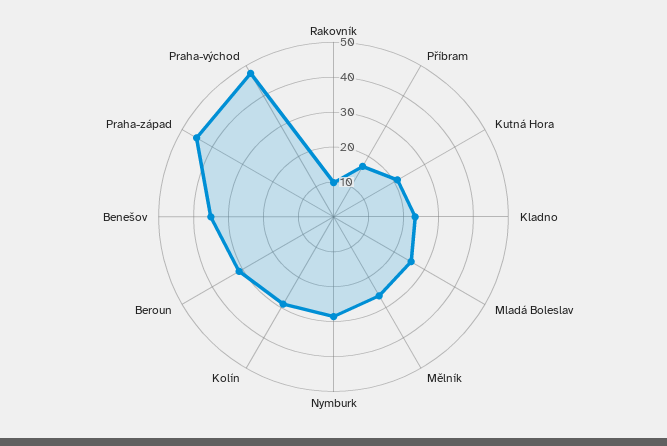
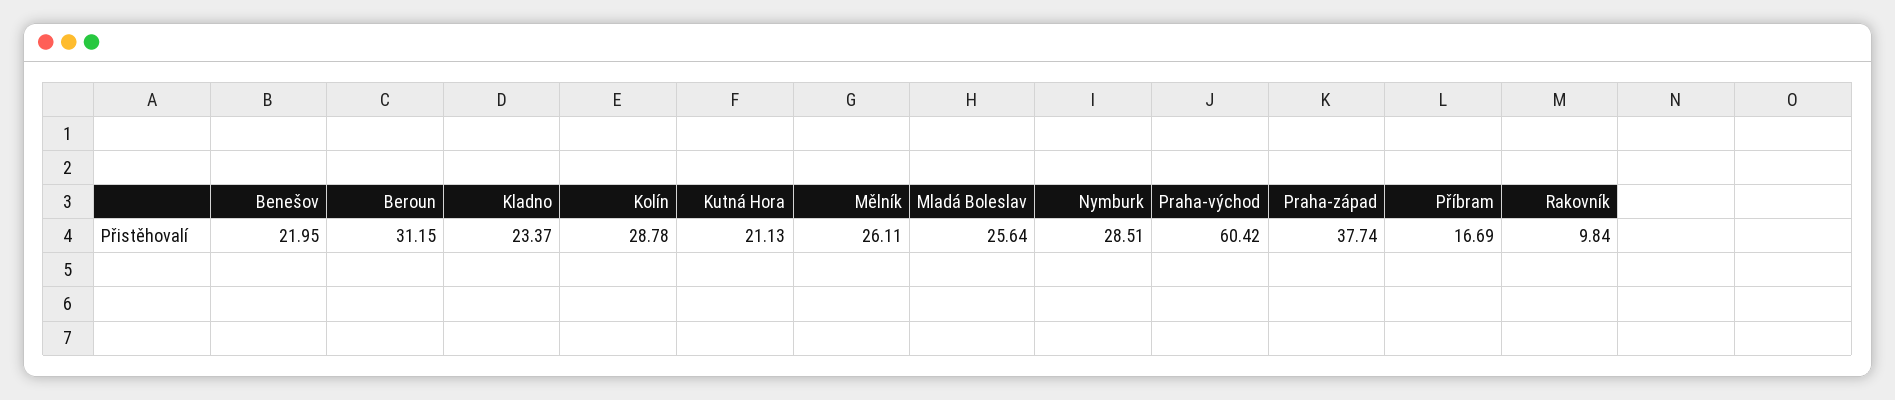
  {
    "Rakovník": 9.84,
    "Příbram": 16.69,
    "Kutná Hora": 21.13,
    "Kladno": 23.37,
    "Mladá Boleslav": 25.64,
    "Mělník": 26.11,
    "Nymburk": 28.51,
    "Kolín": 28.78,
    "Beroun": 31.15,
-   "Benešov": 35,
+   "Benešov": 21.95,
-   "Praha-západ": 45,
+   "Praha-západ": 37.74,
-   "Praha-východ": 47.5
+   "Praha-východ": 60.42
  }

